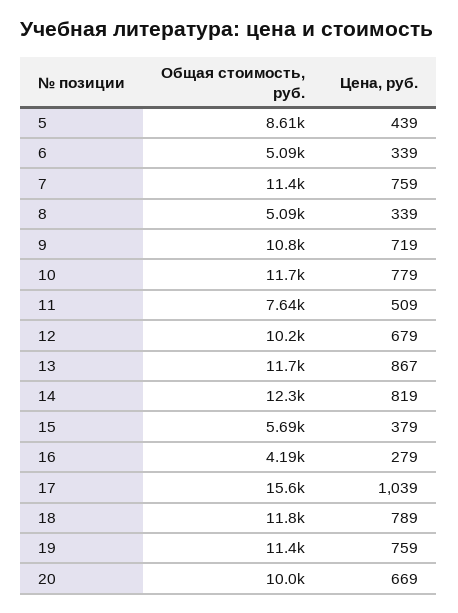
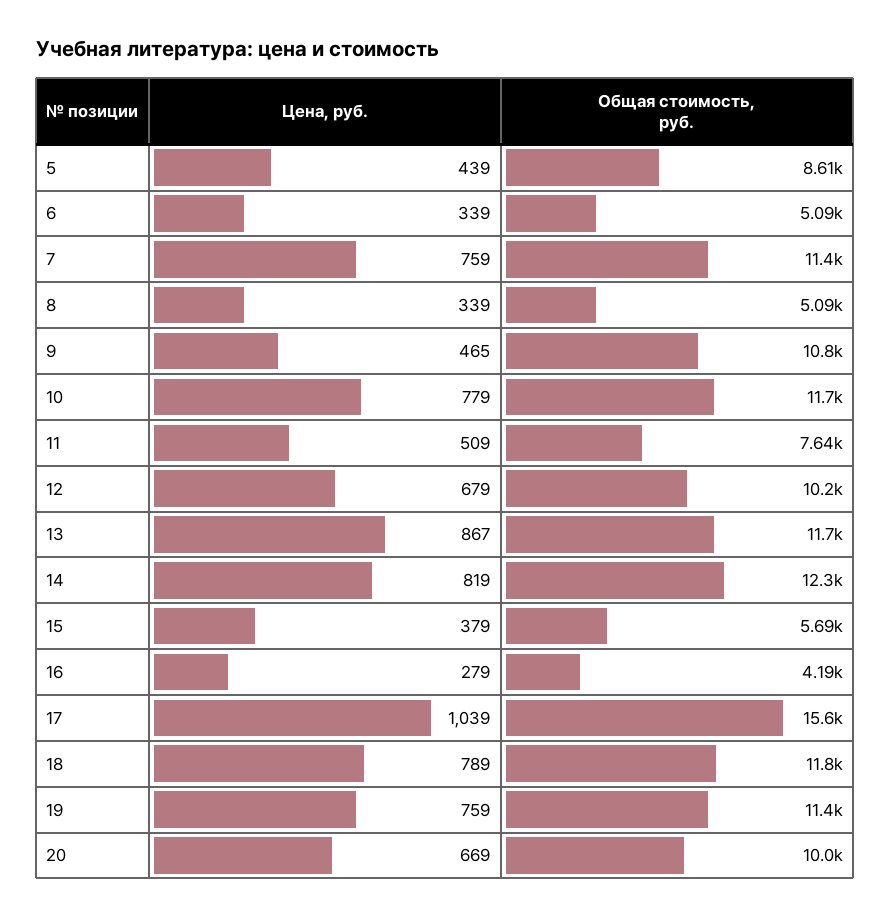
  {
    "Общая стоимость, руб.": {
      "5": 8610,
      "6": 5090,
      "7": 11400,
      "8": 5090,
      "9": 10800,
      "10": 11700,
      "11": 7640,
      "12": 10200,
      "13": 11700,
      "14": 12300,
      "15": 5690,
      "16": 4190,
      "17": 15600,
      "18": 11800,
      "19": 11400,
      "20": 10000
    },
    "Цена, руб.": {
      "5": 439,
      "6": 339,
      "7": 759,
      "8": 339,
-     "9": 719,
+     "9": 465,
      "10": 779,
      "11": 509,
      "12": 679,
      "13": 867,
      "14": 819,
      "15": 379,
      "16": 279,
      "17": 1039,
      "18": 789,
      "19": 759,
      "20": 669
    }
  }

